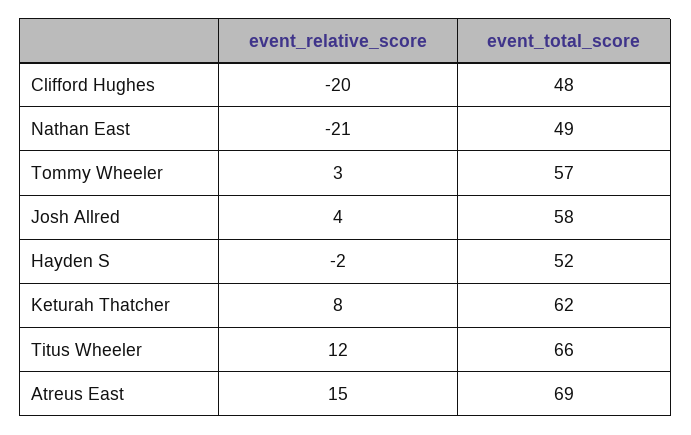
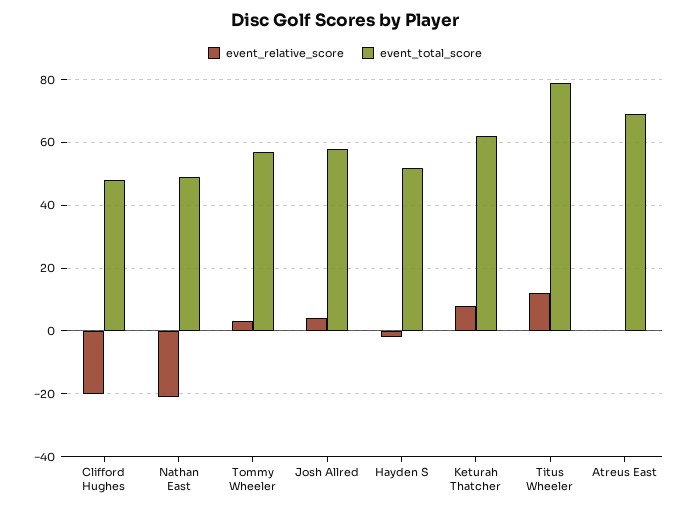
  {
    "event_relative_score": {
      "Clifford Hughes": -20,
      "Nathan East": -21,
      "Tommy Wheeler": 3,
      "Josh Allred": 4,
      "Hayden S": -2,
      "Keturah Thatcher": 8,
      "Titus Wheeler": 12,
-     "Atreus East": 15
+     "Atreus East": 0
    },
    "event_total_score": {
      "Clifford Hughes": 48,
      "Nathan East": 49,
      "Tommy Wheeler": 57,
      "Josh Allred": 58,
      "Hayden S": 52,
      "Keturah Thatcher": 62,
-     "Titus Wheeler": 66,
+     "Titus Wheeler": 80,
      "Atreus East": 69
    }
  }

